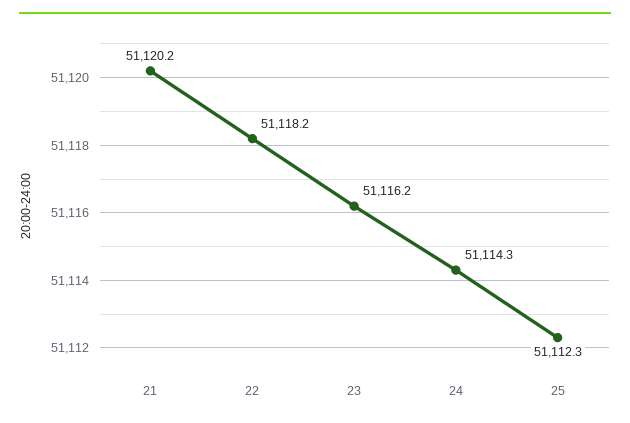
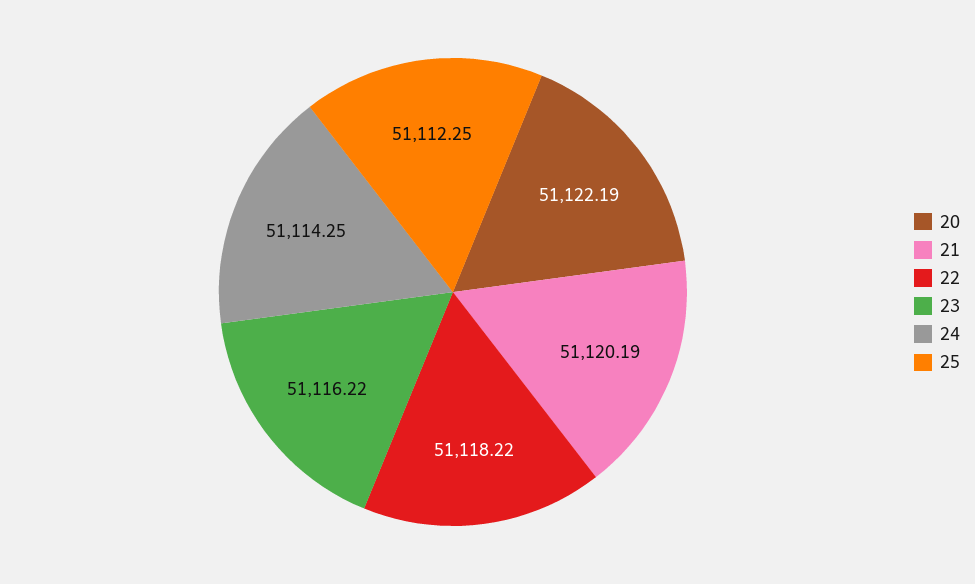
  {
    "21": 51120.19,
    "22": 51118.22,
    "23": 51116.22,
    "24": 51114.25,
-   "25": 51112.25
+   "25": 51112.25,
+   "20": 51122.19
  }

